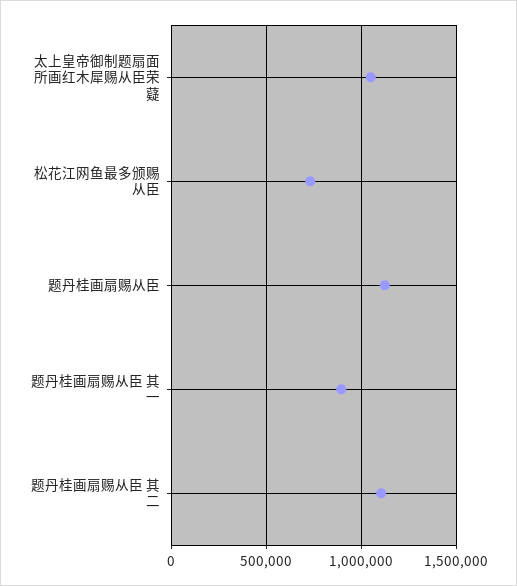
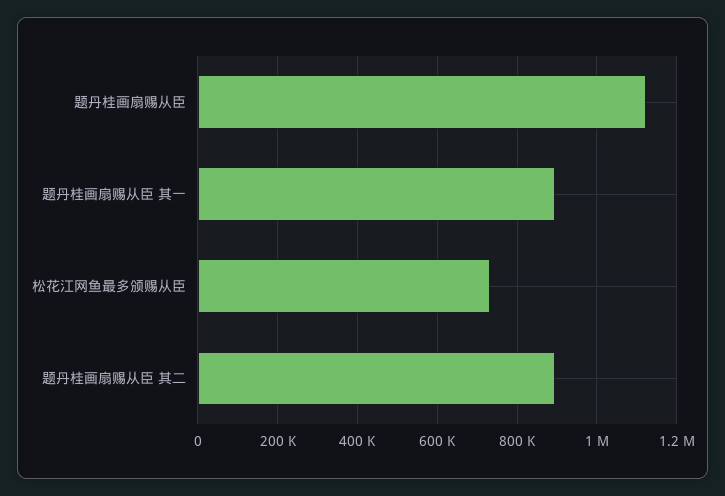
  {
-   "太上皇帝御制题扇面所画红木犀赐从臣荣薿": 1050000,
    "松花江网鱼最多颁赐从臣": 740000,
    "题丹桂画扇赐从臣": 1120000,
    "题丹桂画扇赐从臣 其一": 900000,
-   "题丹桂画扇赐从臣 其二": 1100000
+   "题丹桂画扇赐从臣 其二": 900000
  }

